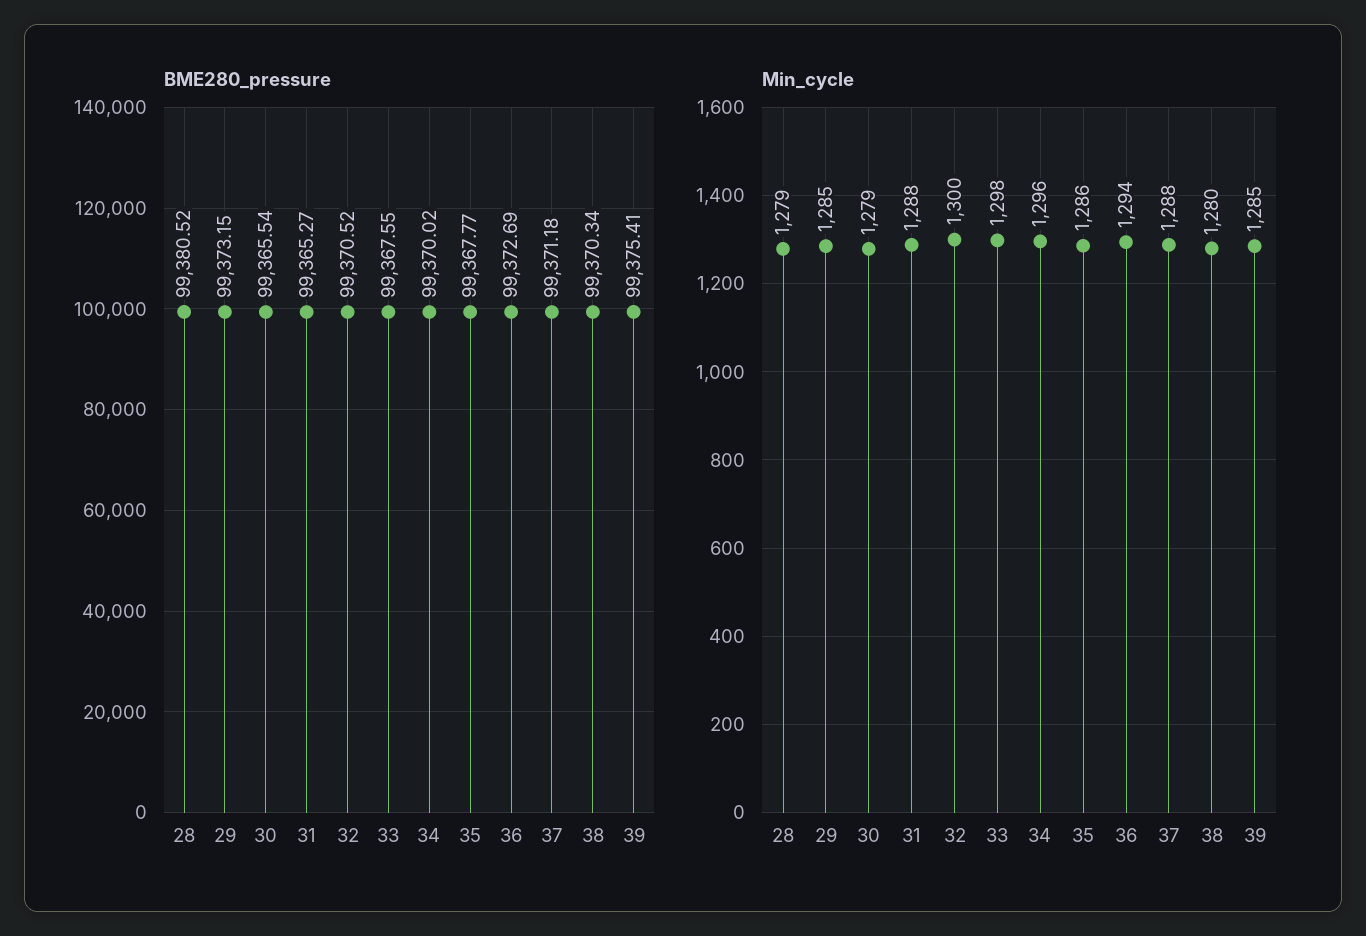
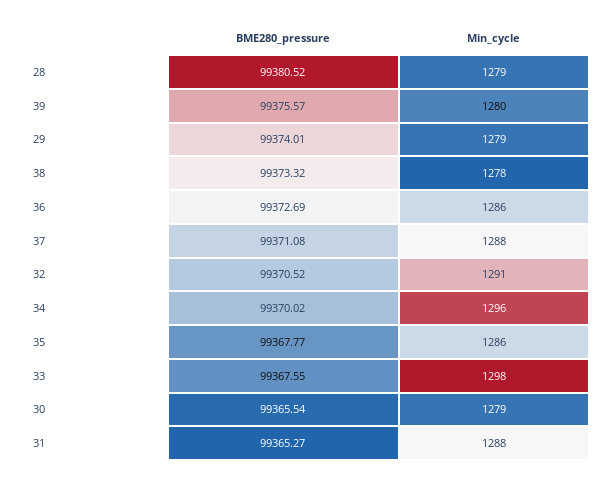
  {
    "BME280_pressure": {
      "28": 99380.52,
-     "29": 99373.15,
+     "29": 99374.01,
      "30": 99365.54,
      "31": 99365.27,
      "32": 99370.52,
      "33": 99367.55,
      "34": 99370.02,
      "35": 99367.77,
      "36": 99372.69,
-     "37": 99371.18,
+     "37": 99371.08,
-     "38": 99370.34,
+     "38": 99373.32,
-     "39": 99375.41
+     "39": 99375.57
    },
    "Min_cycle": {
      "28": 1279,
-     "29": 1285,
+     "29": 1279,
      "30": 1279,
      "31": 1288,
-     "32": 1300,
+     "32": 1291,
      "33": 1298,
      "34": 1296,
      "35": 1286,
-     "36": 1294,
+     "36": 1286,
      "37": 1288,
-     "38": 1280,
+     "38": 1278,
-     "39": 1285
+     "39": 1280
    }
  }

